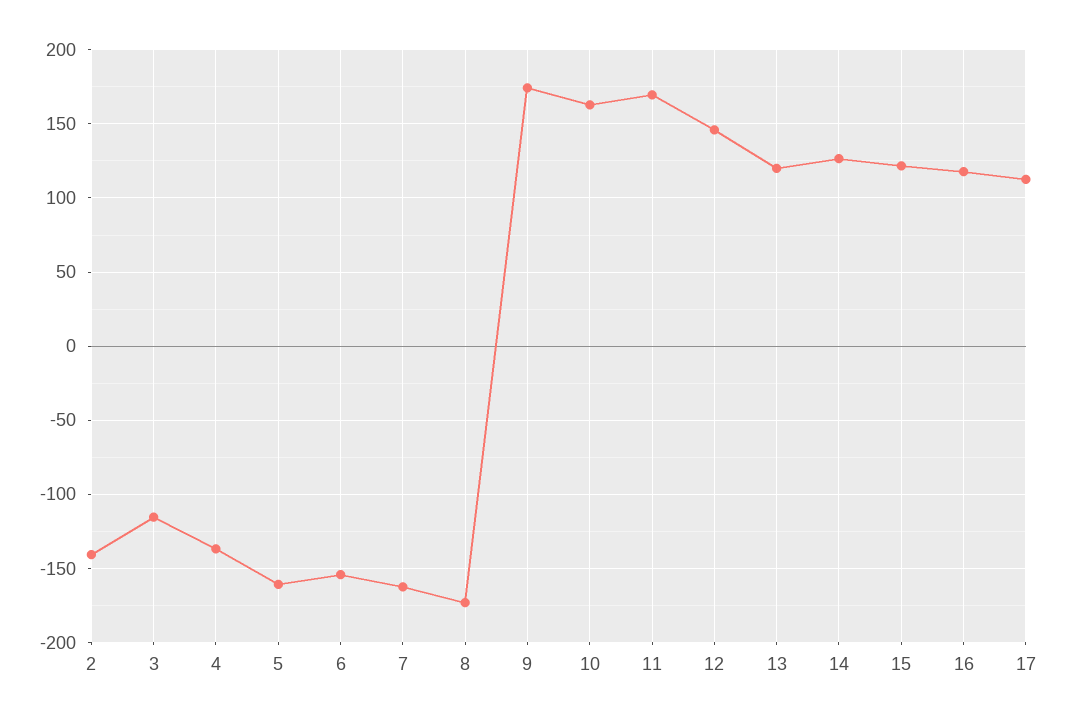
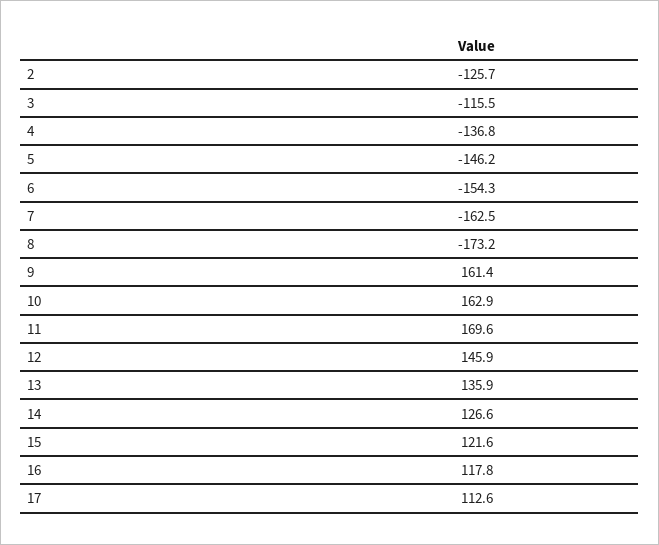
  {
-   "2": -140,
+   "2": -125.7,
    "3": -115.5,
    "4": -136.8,
-   "5": -160,
+   "5": -146.2,
    "6": -154.3,
    "7": -162.5,
    "8": -173.2,
-   "9": 175,
+   "9": 161.4,
    "10": 162.9,
    "11": 169.6,
    "12": 145.9,
-   "13": 120,
+   "13": 135.9,
    "14": 126.6,
    "15": 121.6,
    "16": 117.8,
    "17": 112.6
  }

